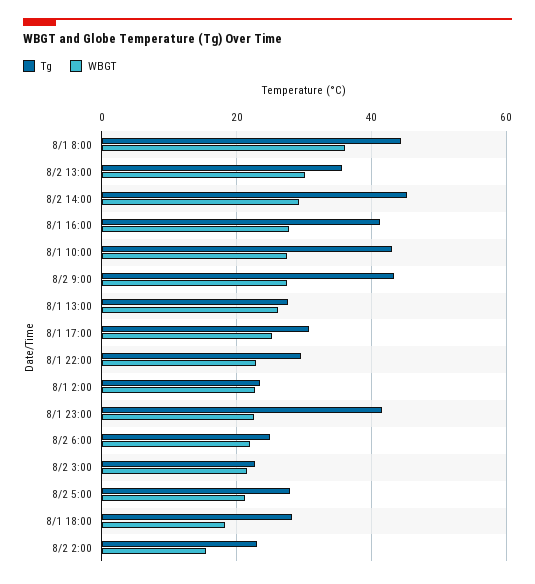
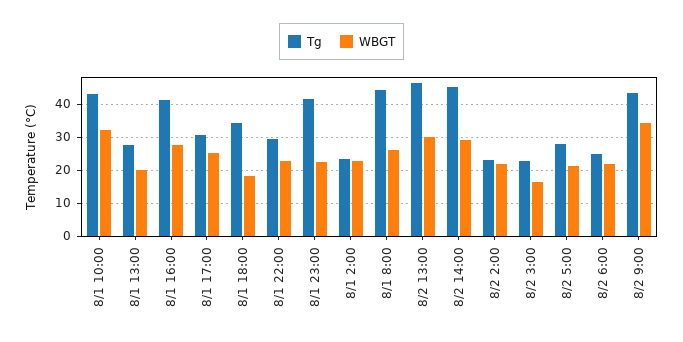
  {
    "Tg": {
      "8/1 8:00": 44,
-     "8/2 13:00": 36,
+     "8/2 13:00": 46,
      "8/2 14:00": 46,
      "8/1 16:00": 42,
      "8/1 10:00": 44,
      "8/2 9:00": 44,
      "8/1 13:00": 28,
      "8/1 17:00": 30,
      "8/1 22:00": 30,
      "8/1 2:00": 24,
      "8/1 23:00": 42,
      "8/2 6:00": 26,
      "8/2 3:00": 22,
      "8/2 5:00": 28,
-     "8/1 18:00": 28,
+     "8/1 18:00": 34,
      "8/2 2:00": 24
    },
    "WBGT": {
-     "8/1 8:00": 36,
+     "8/1 8:00": 26,
      "8/2 13:00": 30,
      "8/2 14:00": 30,
      "8/1 16:00": 28,
-     "8/1 10:00": 28,
+     "8/1 10:00": 32,
-     "8/2 9:00": 28,
+     "8/2 9:00": 34,
-     "8/1 13:00": 26,
+     "8/1 13:00": 20,
      "8/1 17:00": 26,
      "8/1 22:00": 22,
      "8/1 2:00": 22,
      "8/1 23:00": 22,
      "8/2 6:00": 22,
-     "8/2 3:00": 22,
+     "8/2 3:00": 16,
      "8/2 5:00": 22,
      "8/1 18:00": 18,
-     "8/2 2:00": 16
+     "8/2 2:00": 22
    }
  }

